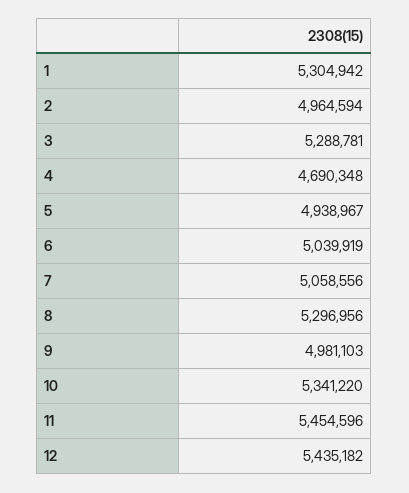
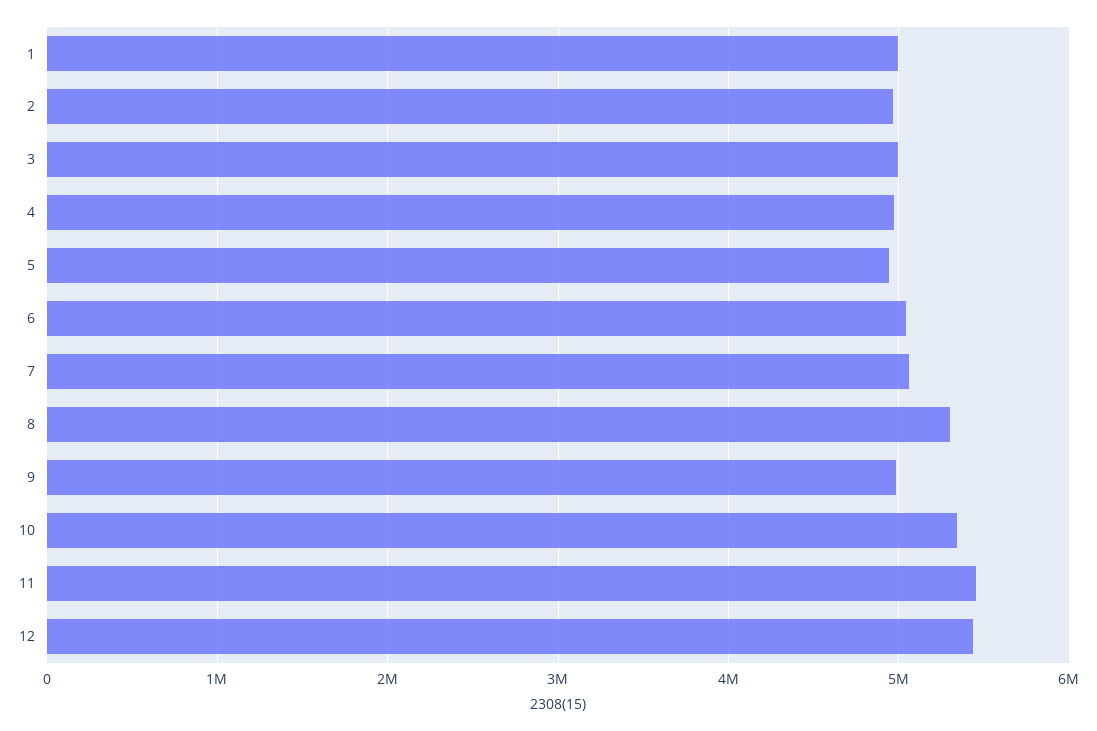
  {
-   "1": 5304942,
+   "1": 5000000,
    "2": 4964594,
-   "3": 5288781,
+   "3": 5000000,
-   "4": 4690348,
+   "4": 5000000,
    "5": 4938967,
    "6": 5039919,
    "7": 5058556,
    "8": 5296956,
    "9": 4981103,
    "10": 5341220,
    "11": 5454596,
    "12": 5435182
  }

